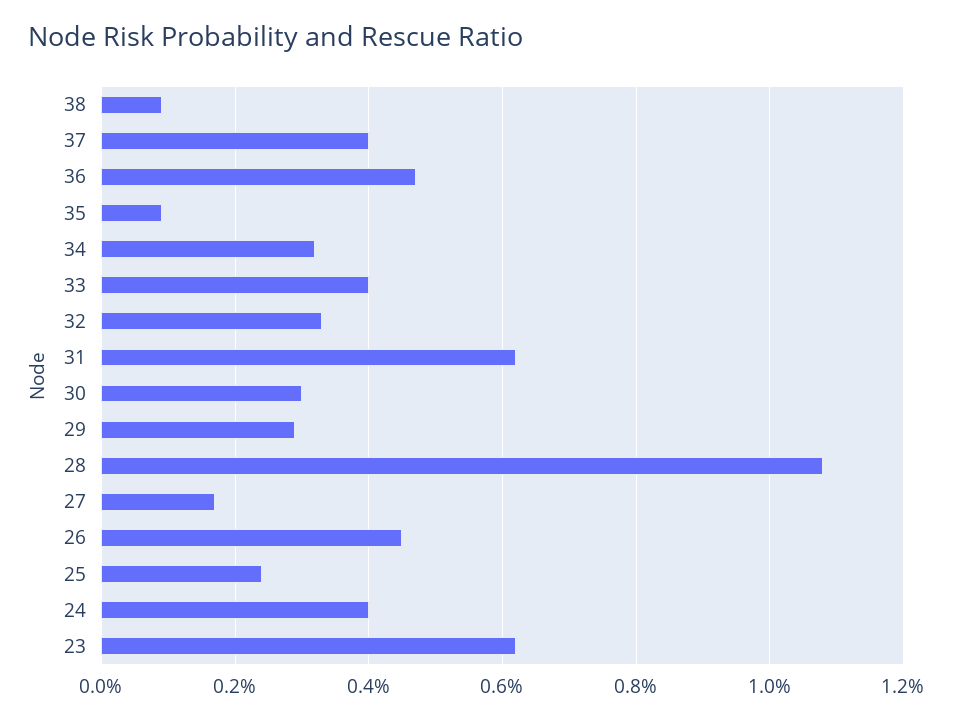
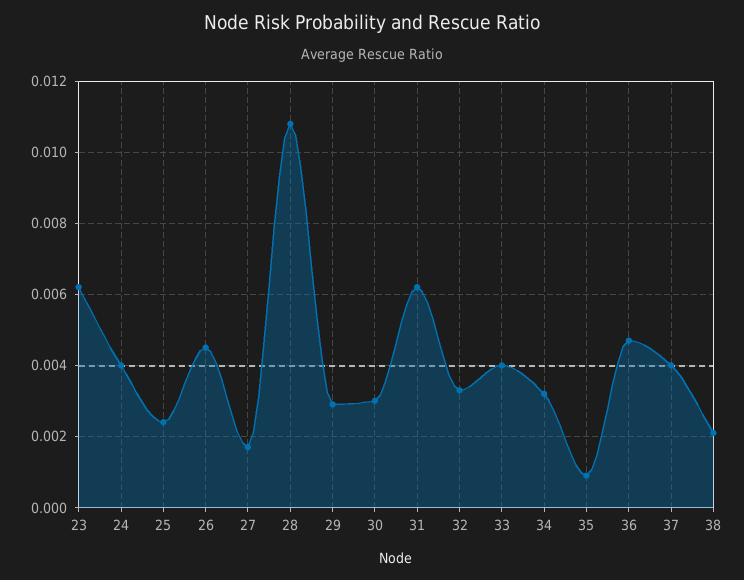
  {
-   "38": 0.001,
+   "38": 0.002,
    "37": 0.004,
    "36": 0.0045,
    "35": 0.001,
    "34": 0.003,
    "33": 0.004,
    "32": 0.0035,
    "31": 0.006,
    "30": 0.003,
    "29": 0.003,
    "28": 0.011,
    "27": 0.0015,
    "26": 0.0045,
    "25": 0.0025,
    "24": 0.004,
    "23": 0.006
  }

